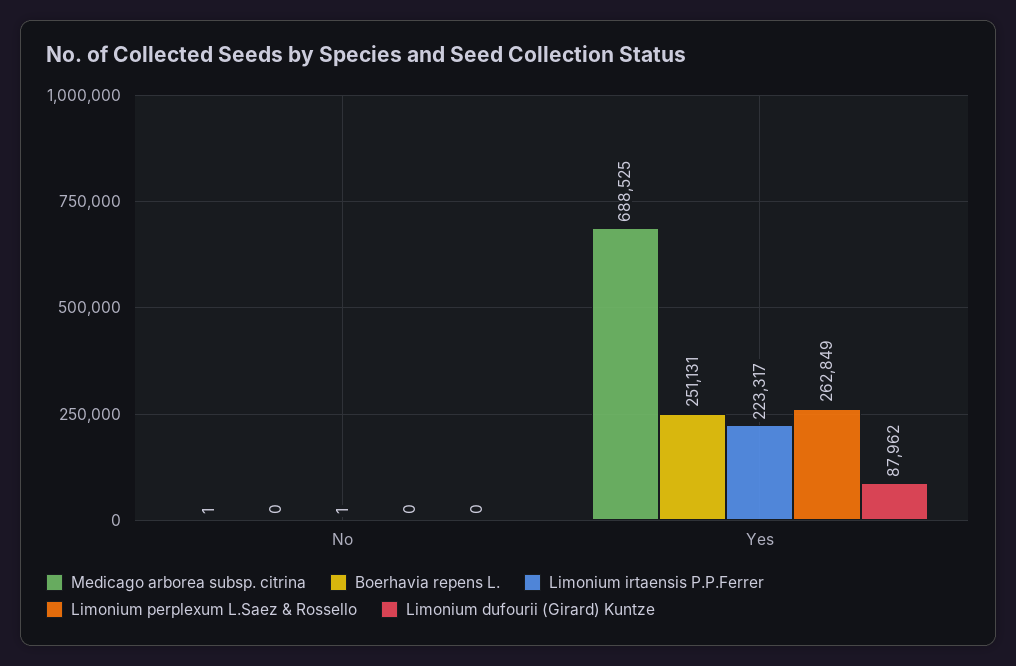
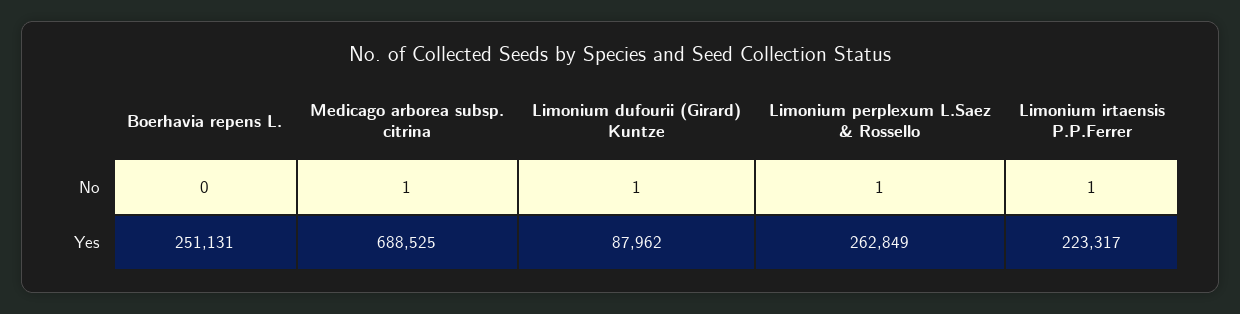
  {
    "Medicago arborea subsp. citrina": {
      "No": 1,
      "Yes": 688525
    },
    "Boerhavia repens L.": {
      "No": 0,
      "Yes": 251131
    },
    "Limonium irtaensis P.P.Ferrer": {
      "No": 1,
      "Yes": 223317
    },
    "Limonium perplexum L.Saez & Rossello": {
-     "No": 0,
+     "No": 1,
      "Yes": 262849
    },
    "Limonium dufourii (Girard) Kuntze": {
-     "No": 0,
+     "No": 1,
      "Yes": 87962
    }
  }

